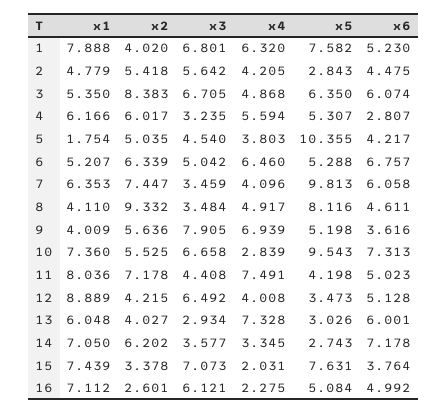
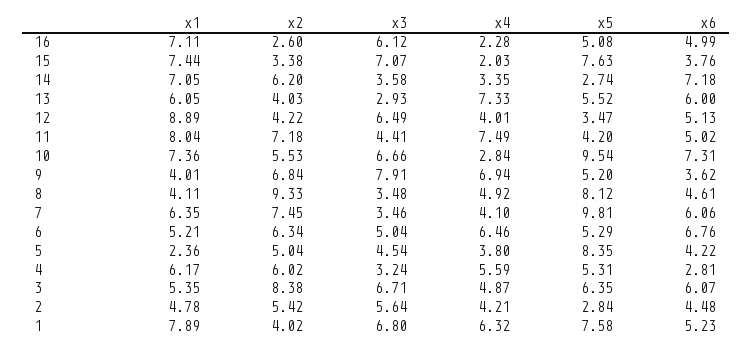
  {
    "x1": {
      "1": 7.888,
      "2": 4.779,
      "3": 5.35,
      "4": 6.166,
-     "5": 1.754,
+     "5": 2.36,
      "6": 5.207,
      "7": 6.353,
      "8": 4.11,
      "9": 4.009,
      "10": 7.36,
      "11": 8.036,
      "12": 8.889,
      "13": 6.048,
      "14": 7.05,
      "15": 7.439,
      "16": 7.112
    },
    "x2": {
      "1": 4.02,
      "2": 5.418,
      "3": 8.383,
      "4": 6.017,
      "5": 5.035,
      "6": 6.339,
      "7": 7.447,
      "8": 9.332,
-     "9": 5.636,
+     "9": 6.84,
      "10": 5.525,
      "11": 7.178,
      "12": 4.215,
      "13": 4.027,
      "14": 6.202,
      "15": 3.378,
      "16": 2.601
    },
    "x3": {
      "1": 6.801,
      "2": 5.642,
      "3": 6.705,
      "4": 3.235,
      "5": 4.54,
      "6": 5.042,
      "7": 3.459,
      "8": 3.484,
      "9": 7.905,
      "10": 6.658,
      "11": 4.408,
      "12": 6.492,
      "13": 2.934,
      "14": 3.577,
      "15": 7.073,
      "16": 6.121
    },
    "x4": {
      "1": 6.32,
      "2": 4.205,
      "3": 4.868,
      "4": 5.594,
      "5": 3.803,
      "6": 6.46,
      "7": 4.096,
      "8": 4.917,
      "9": 6.939,
      "10": 2.839,
      "11": 7.491,
      "12": 4.008,
      "13": 7.328,
      "14": 3.345,
      "15": 2.031,
      "16": 2.275
    },
    "x5": {
      "1": 7.582,
      "2": 2.843,
      "3": 6.35,
      "4": 5.307,
-     "5": 10.355,
+     "5": 8.35,
      "6": 5.288,
      "7": 9.813,
      "8": 8.116,
      "9": 5.198,
      "10": 9.543,
      "11": 4.198,
      "12": 3.473,
-     "13": 3.026,
+     "13": 5.52,
      "14": 2.743,
      "15": 7.631,
      "16": 5.084
    },
    "x6": {
      "1": 5.23,
      "2": 4.475,
      "3": 6.074,
      "4": 2.807,
      "5": 4.217,
      "6": 6.757,
      "7": 6.058,
      "8": 4.611,
      "9": 3.616,
      "10": 7.313,
      "11": 5.023,
      "12": 5.128,
      "13": 6.001,
      "14": 7.178,
      "15": 3.764,
      "16": 4.992
    }
  }

